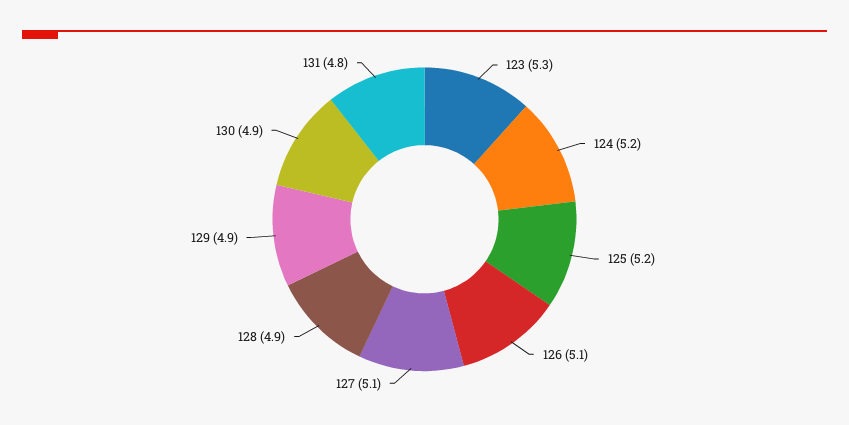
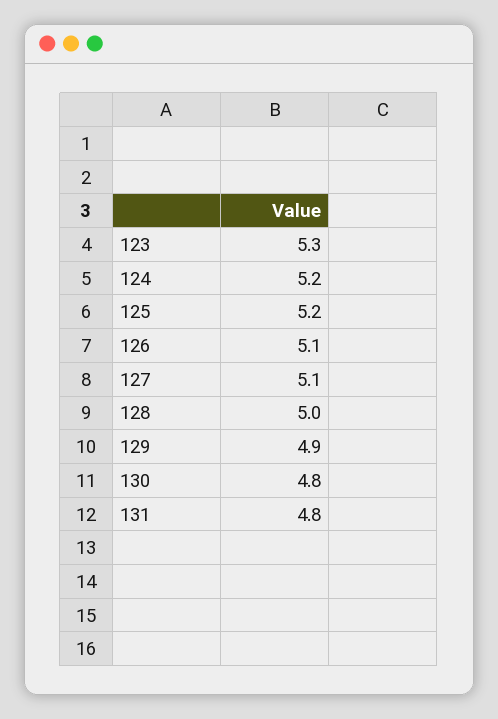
  {
    "123": 5.3,
    "124": 5.2,
    "125": 5.2,
    "126": 5.1,
    "127": 5.1,
-   "128": 4.9,
+   "128": 5,
    "129": 4.9,
-   "130": 4.9,
+   "130": 4.8,
    "131": 4.8
  }

